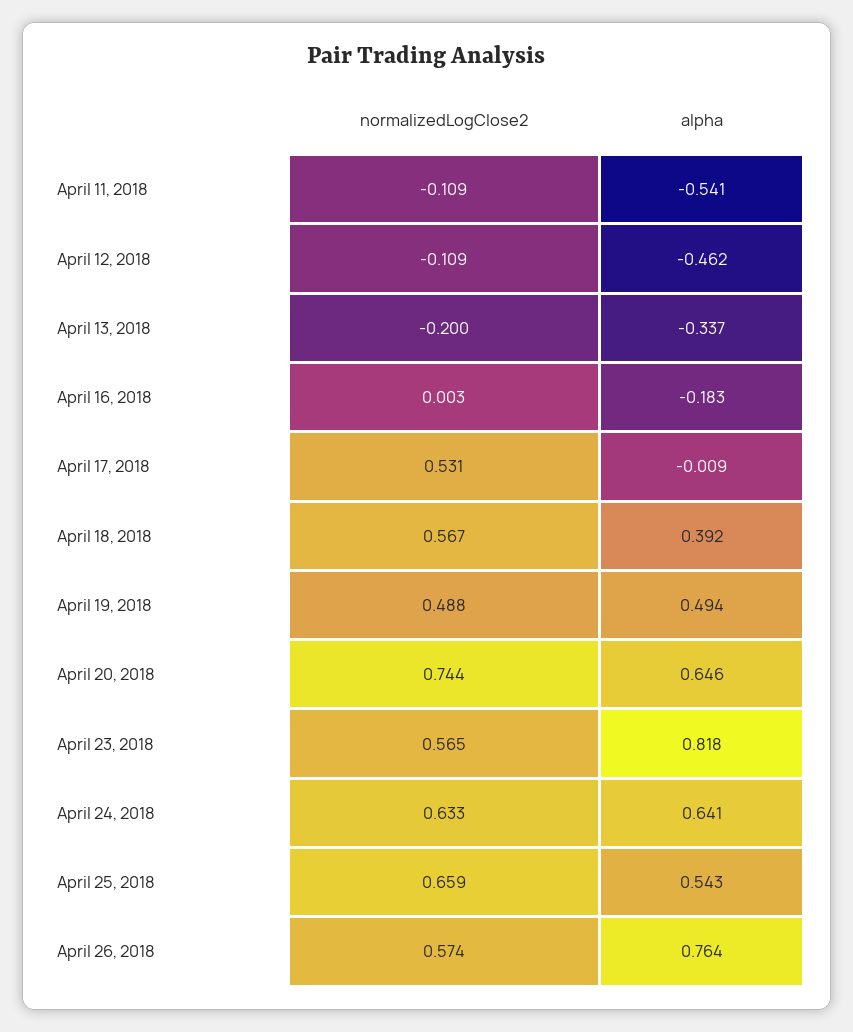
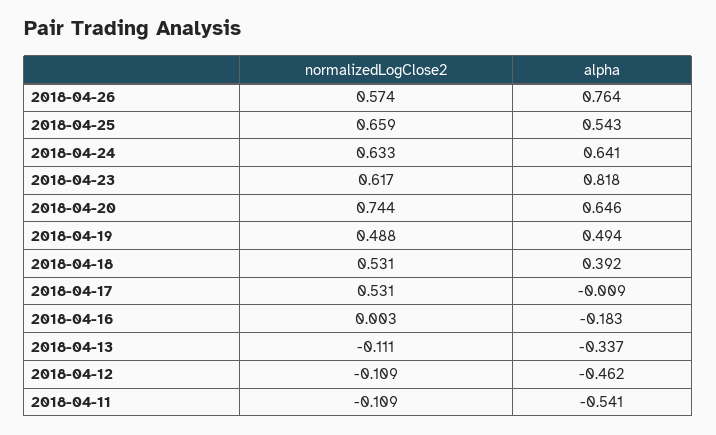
  {
    "normalizedLogClose2": {
      "April 11, 2018": -0.109,
      "April 12, 2018": -0.109,
-     "April 13, 2018": -0.2,
+     "April 13, 2018": -0.111,
      "April 16, 2018": 0.003,
      "April 17, 2018": 0.531,
-     "April 18, 2018": 0.567,
+     "April 18, 2018": 0.531,
      "April 19, 2018": 0.488,
      "April 20, 2018": 0.744,
-     "April 23, 2018": 0.565,
+     "April 23, 2018": 0.617,
      "April 24, 2018": 0.633,
      "April 25, 2018": 0.659,
      "April 26, 2018": 0.574
    },
    "alpha": {
      "April 11, 2018": -0.541,
      "April 12, 2018": -0.462,
      "April 13, 2018": -0.337,
      "April 16, 2018": -0.183,
      "April 17, 2018": -0.009,
      "April 18, 2018": 0.392,
      "April 19, 2018": 0.494,
      "April 20, 2018": 0.646,
      "April 23, 2018": 0.818,
      "April 24, 2018": 0.641,
      "April 25, 2018": 0.543,
      "April 26, 2018": 0.764
    }
  }

